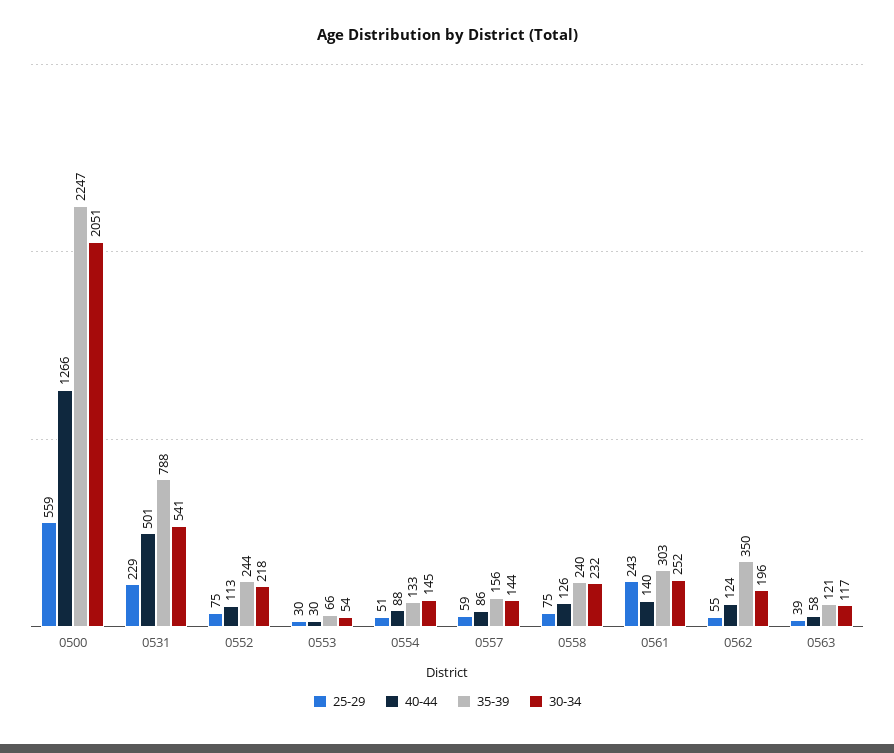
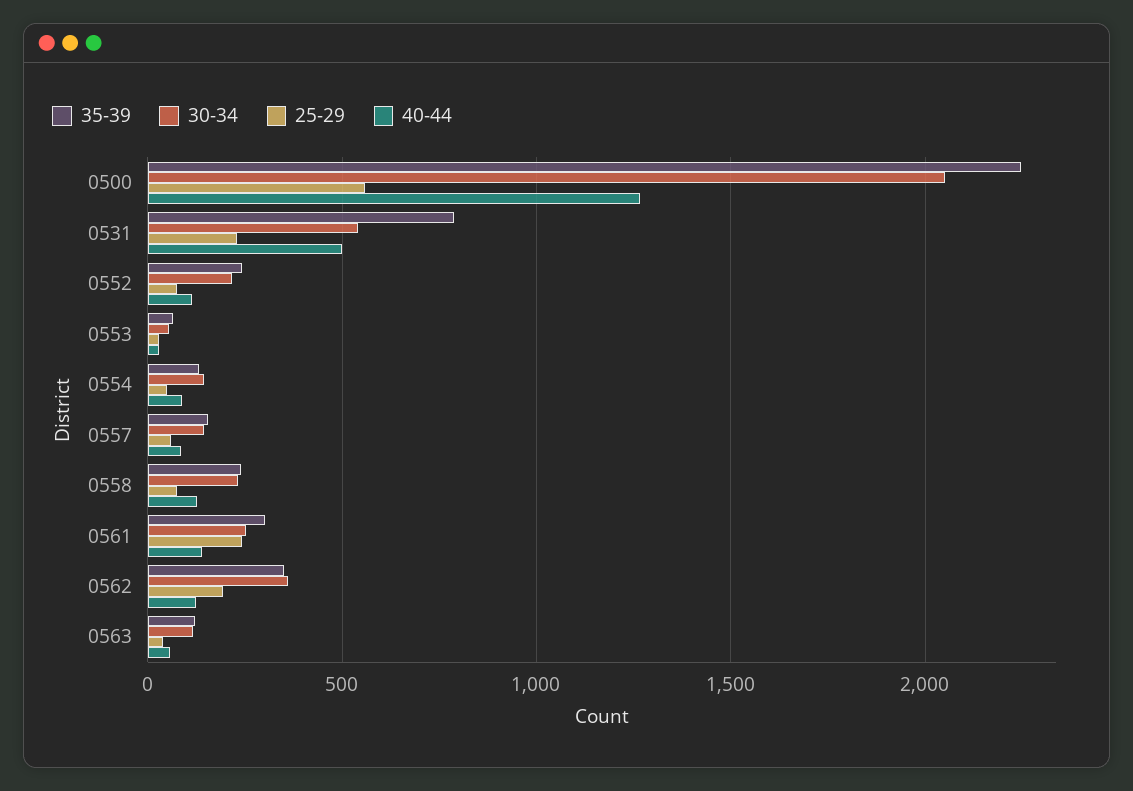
  {
    "25-29": {
      "0500": 559,
      "0531": 229,
      "0552": 75,
      "0553": 30,
      "0554": 51,
      "0557": 59,
      "0558": 75,
      "0561": 243,
-     "0562": 55,
+     "0562": 200,
      "0563": 39
    },
    "40-44": {
      "0500": 1266,
      "0531": 501,
      "0552": 113,
      "0553": 30,
      "0554": 88,
      "0557": 86,
      "0558": 126,
      "0561": 140,
      "0562": 124,
      "0563": 58
    },
    "35-39": {
      "0500": 2247,
      "0531": 788,
      "0552": 244,
      "0553": 66,
      "0554": 133,
      "0557": 156,
      "0558": 240,
      "0561": 303,
      "0562": 350,
      "0563": 121
    },
    "30-34": {
      "0500": 2051,
      "0531": 541,
      "0552": 218,
      "0553": 54,
      "0554": 145,
      "0557": 144,
      "0558": 232,
      "0561": 252,
-     "0562": 196,
+     "0562": 350,
      "0563": 117
    }
  }

